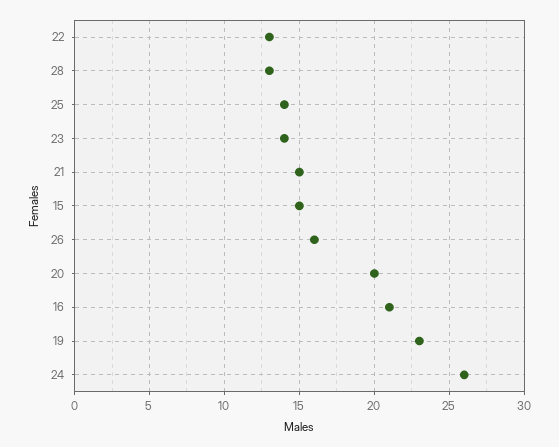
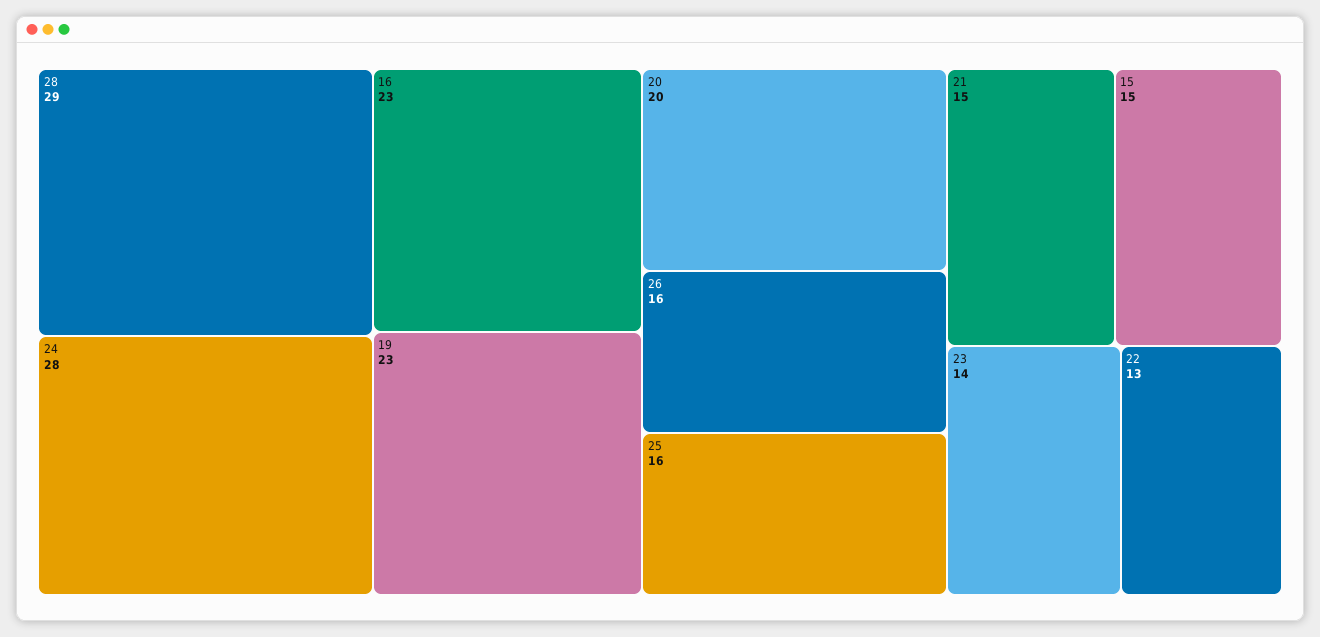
  {
    "22": 13,
-   "28": 13,
+   "28": 29,
-   "25": 14,
+   "25": 16,
    "23": 14,
    "21": 15,
    "15": 15,
    "26": 16,
    "20": 20,
-   "16": 21,
+   "16": 23,
    "19": 23,
-   "24": 26
+   "24": 28
  }

